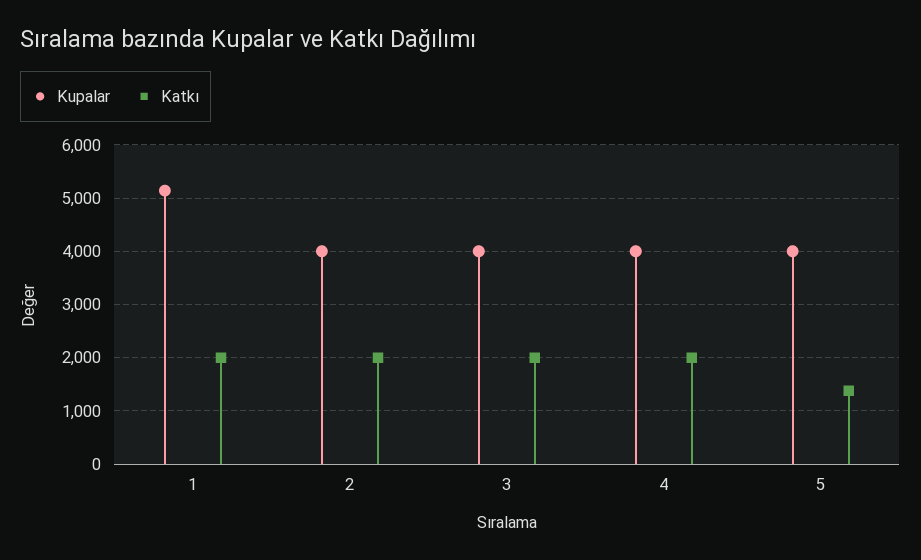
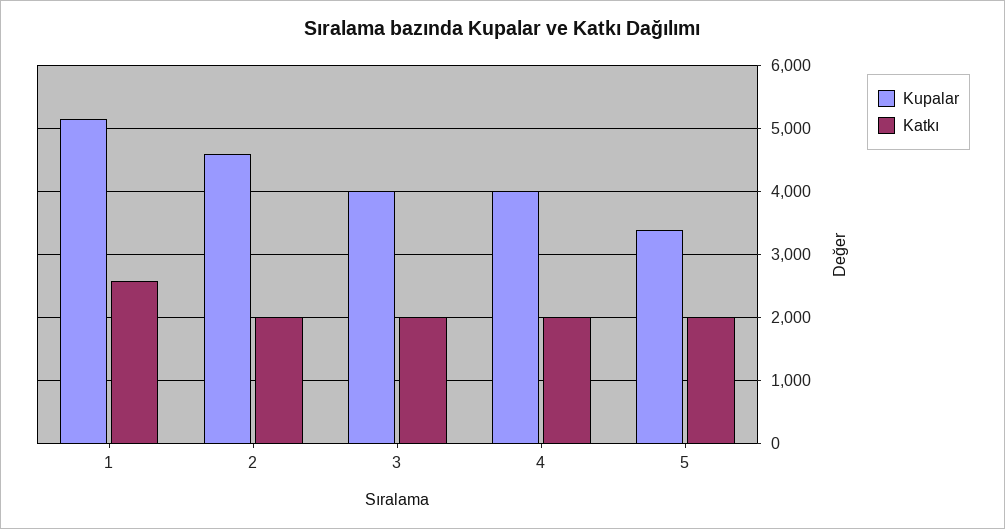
  {
    "Kupalar": {
      "1": 5100,
-     "2": 4000,
+     "2": 4600,
      "3": 4000,
      "4": 4000,
-     "5": 4000
+     "5": 3400
    },
    "Katkı": {
-     "1": 2000,
+     "1": 2600,
      "2": 2000,
      "3": 2000,
      "4": 2000,
-     "5": 1400
+     "5": 2000
    }
  }

